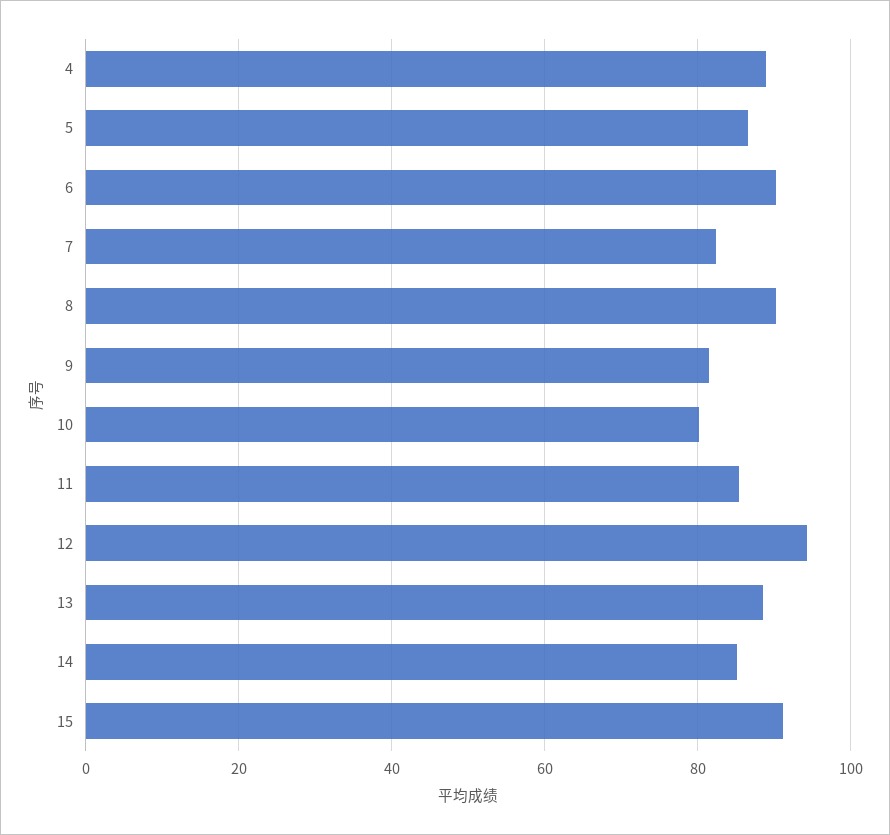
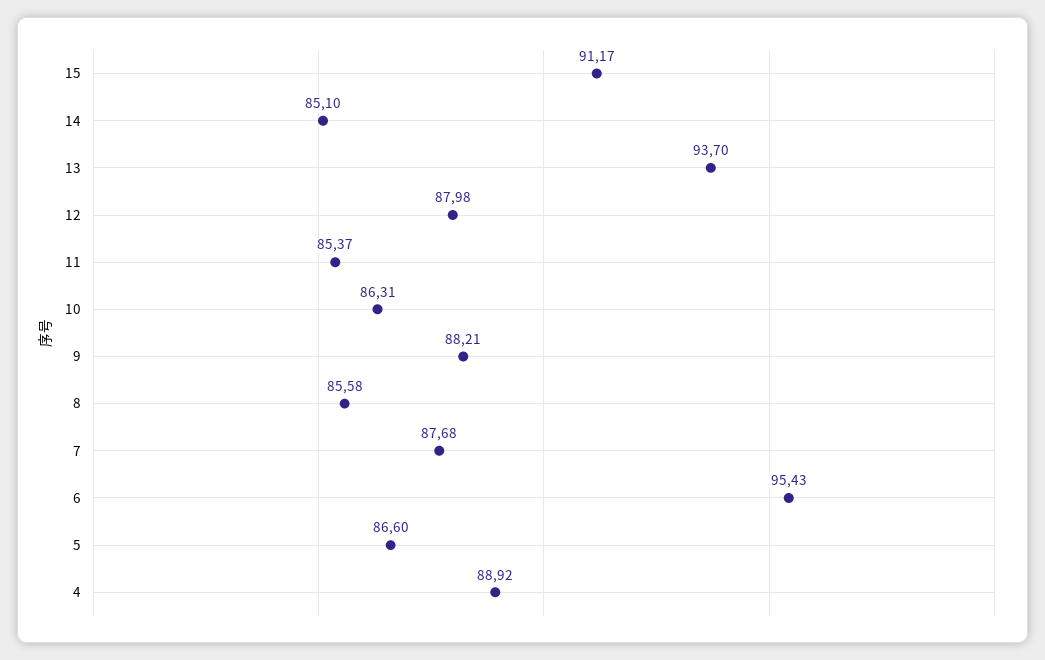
  {
    "4": 88.92,
    "5": 86.6,
-   "6": 90,
+   "6": 95.43,
-   "7": 82,
+   "7": 87.68,
-   "8": 90,
+   "8": 85.58,
-   "9": 82,
+   "9": 88.21,
-   "10": 80,
+   "10": 86.31,
    "11": 85.37,
-   "12": 94,
+   "12": 87.98,
-   "13": 88,
+   "13": 93.7,
    "14": 85.1,
    "15": 91.17
  }

